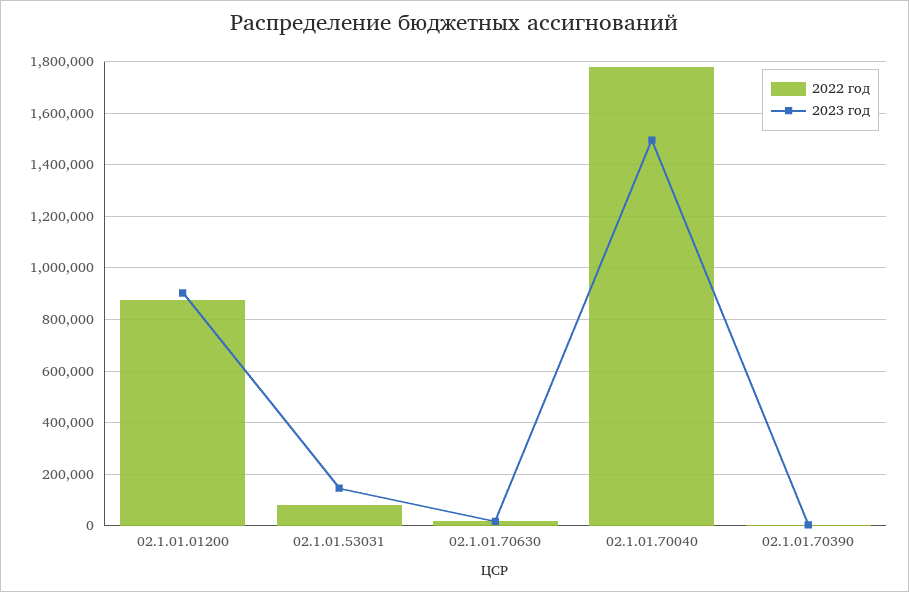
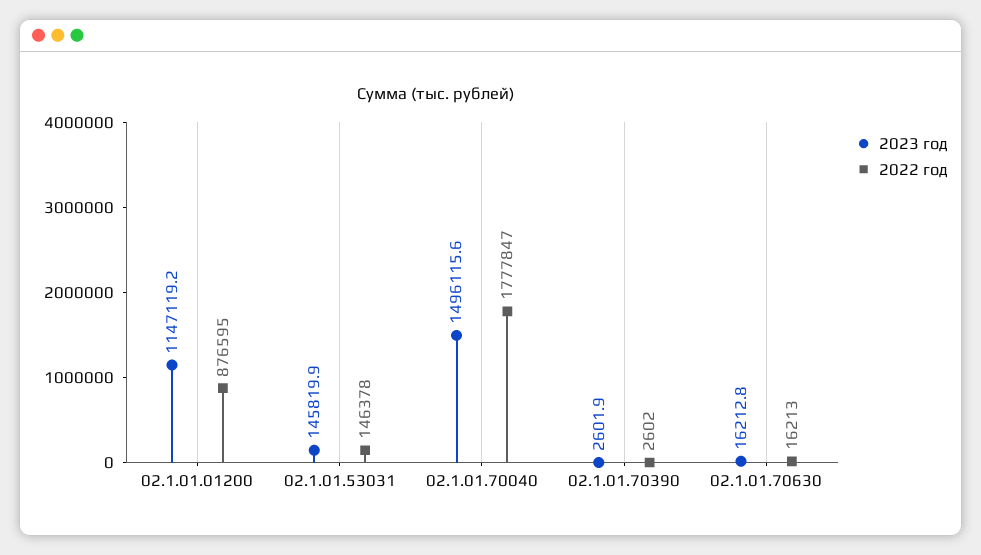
  {
    "2022 год": {
      "02.1.01.01200": 876595,
-     "02.1.01.53031": 75000,
+     "02.1.01.53031": 146378,
      "02.1.01.70630": 16213,
      "02.1.01.70040": 1777847,
      "02.1.01.70390": 2602
    },
    "2023 год": {
-     "02.1.01.01200": 900000,
+     "02.1.01.01200": 1147119.2,
      "02.1.01.53031": 145819.9,
      "02.1.01.70630": 16212.8,
      "02.1.01.70040": 1496115.6,
      "02.1.01.70390": 2601.9
    }
  }

